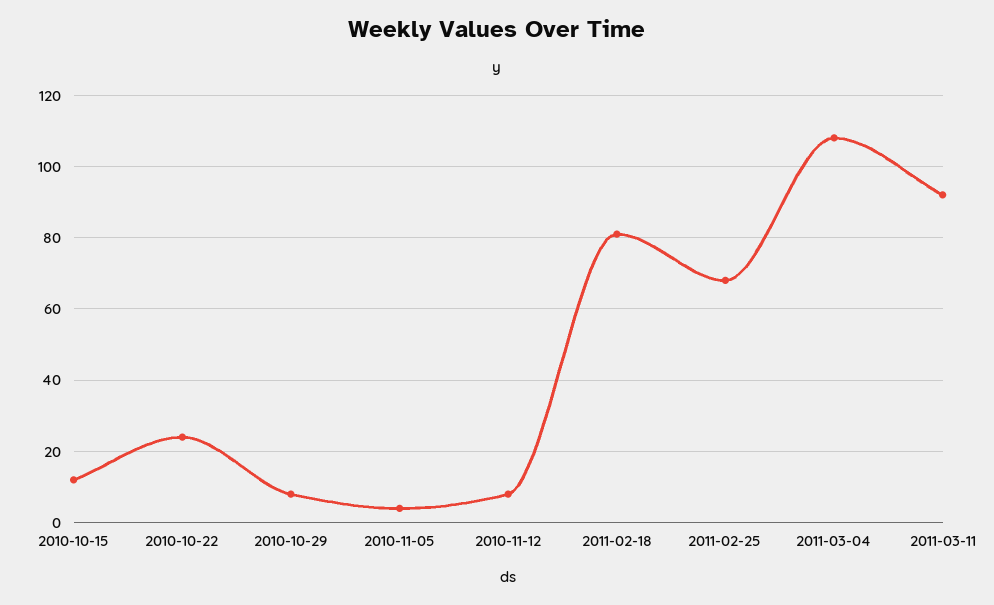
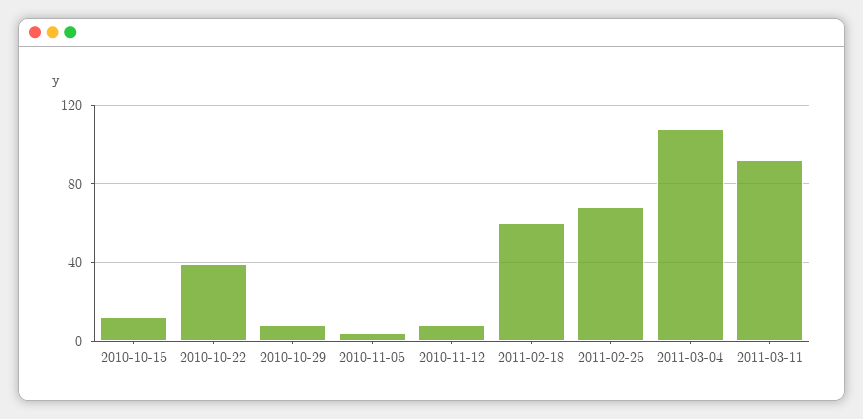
  {
    "2010-10-15": 10,
-   "2010-10-22": 25,
+   "2010-10-22": 40,
    "2010-10-29": 10,
    "2010-11-05": 5,
    "2010-11-12": 10,
-   "2011-02-18": 80,
+   "2011-02-18": 60,
    "2011-02-25": 70,
    "2011-03-04": 110,
    "2011-03-11": 90
  }

